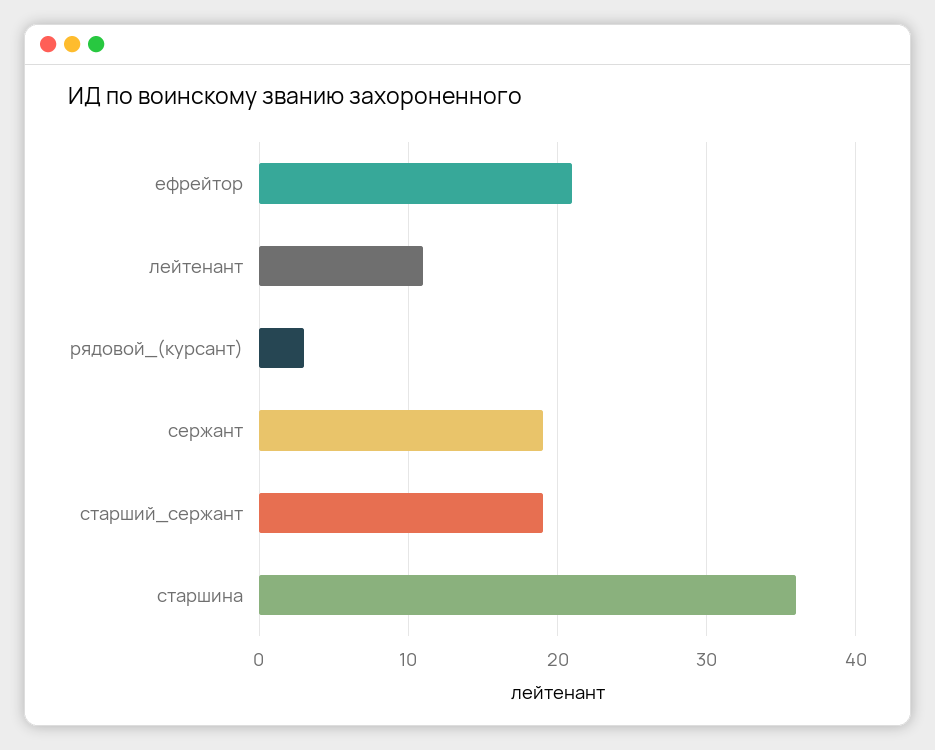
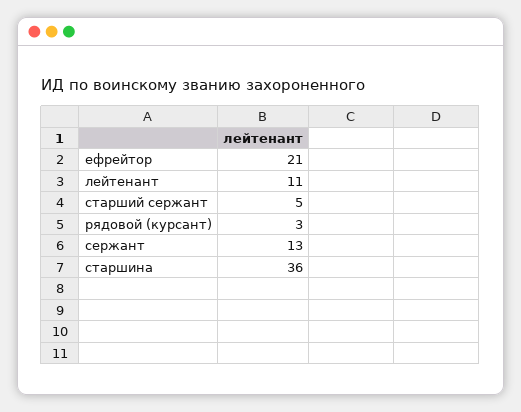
  {
    "ефрейтор": 21,
    "лейтенант": 11,
    "рядовой_(курсант)": 3,
-   "сержант": 19,
+   "сержант": 13,
-   "старший_сержант": 19,
+   "старший_сержант": 5,
    "старшина": 36
  }

